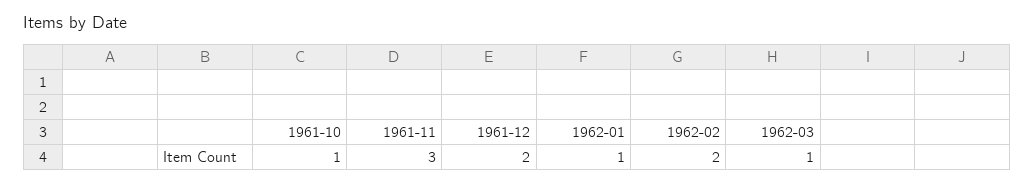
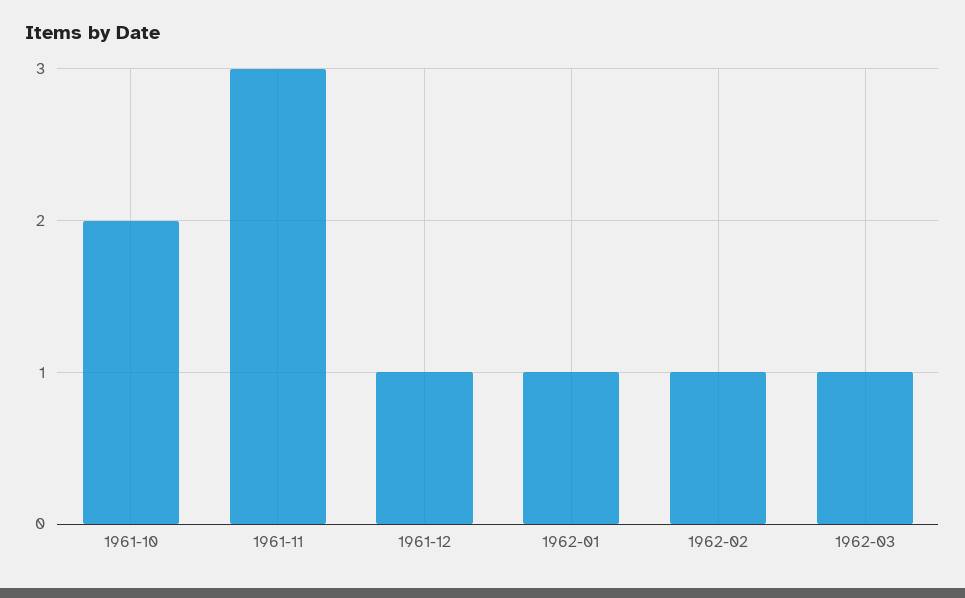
  {
-   "1961-10": 1,
+   "1961-10": 2,
    "1961-11": 3,
-   "1961-12": 2,
+   "1961-12": 1,
    "1962-01": 1,
-   "1962-02": 2,
+   "1962-02": 1,
    "1962-03": 1
  }

